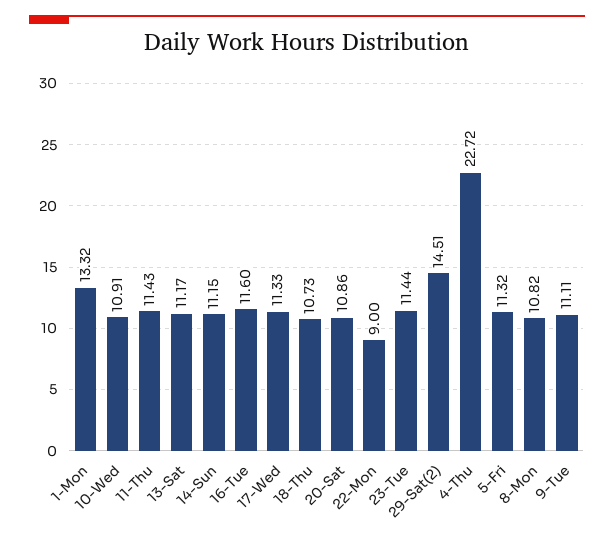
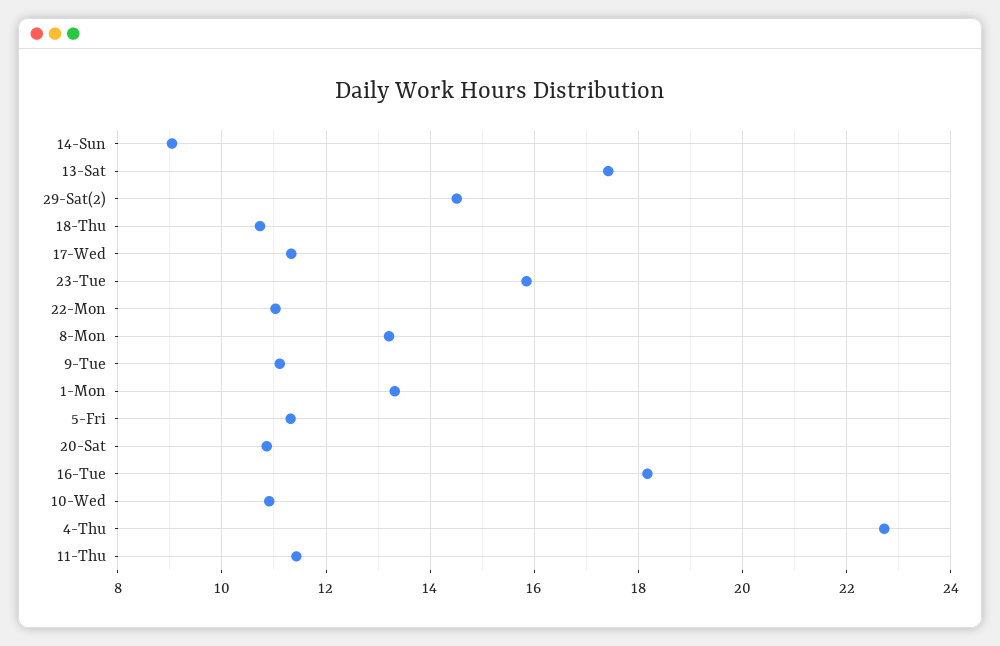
  {
    "1-Mon": 13.32,
    "10-Wed": 10.91,
    "11-Thu": 11.43,
-   "13-Sat": 11.17,
+   "13-Sat": 17.4,
-   "14-Sun": 11.15,
+   "14-Sun": 9,
-   "16-Tue": 11.6,
+   "16-Tue": 18.2,
    "17-Wed": 11.33,
    "18-Thu": 10.73,
    "20-Sat": 10.86,
-   "22-Mon": 9,
+   "22-Mon": 11,
-   "23-Tue": 11.44,
+   "23-Tue": 15.8,
    "29-Sat(2)": 14.51,
    "4-Thu": 22.72,
    "5-Fri": 11.32,
-   "8-Mon": 10.82,
+   "8-Mon": 13.2,
    "9-Tue": 11.11
  }

